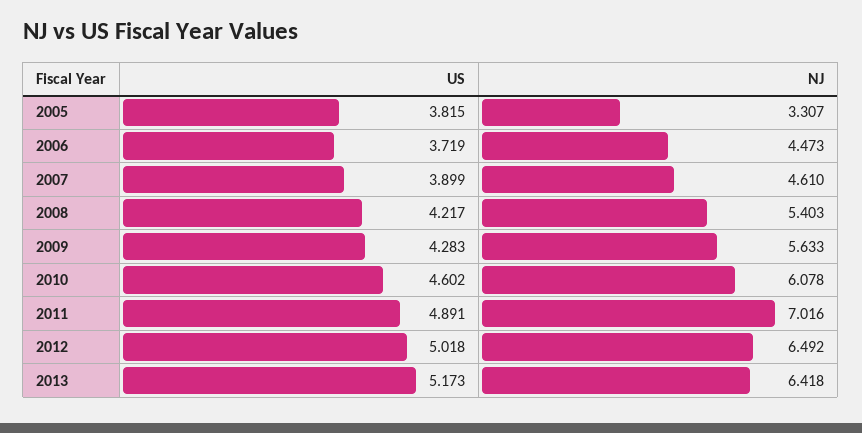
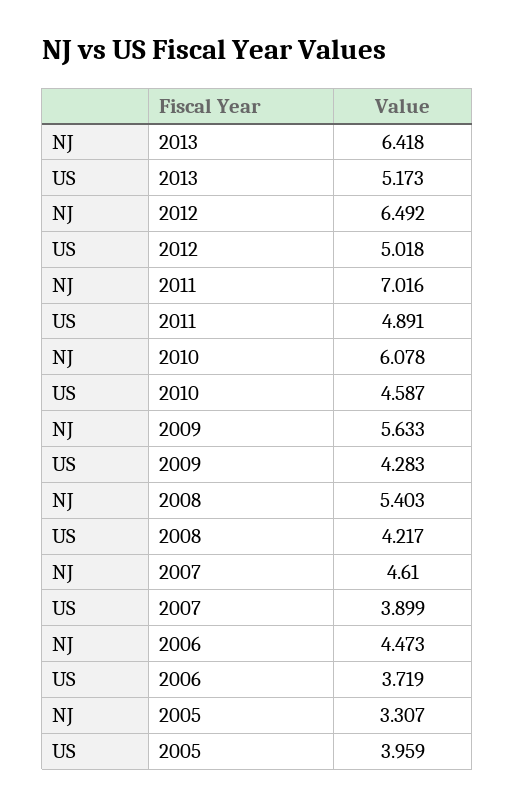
  {
    "US": {
-     "2005": 3.815,
+     "2005": 3.959,
      "2006": 3.719,
      "2007": 3.899,
      "2008": 4.217,
      "2009": 4.283,
-     "2010": 4.602,
+     "2010": 4.587,
      "2011": 4.891,
      "2012": 5.018,
      "2013": 5.173
    },
    "NJ": {
      "2005": 3.307,
      "2006": 4.473,
      "2007": 4.61,
      "2008": 5.403,
      "2009": 5.633,
      "2010": 6.078,
      "2011": 7.016,
      "2012": 6.492,
      "2013": 6.418
    }
  }

